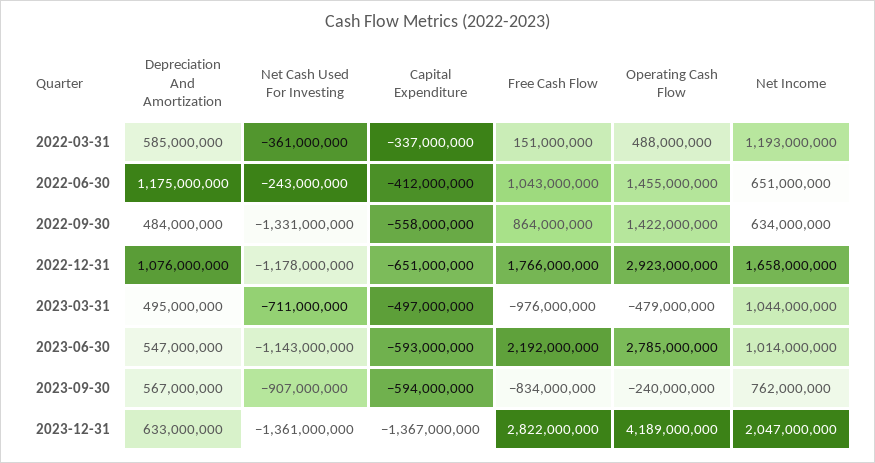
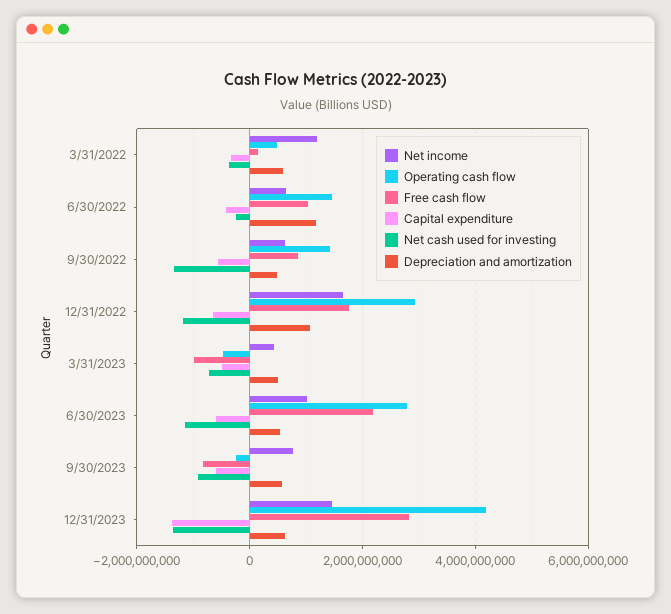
  {
    "Depreciation And Amortization": {
      "2022-03-31": 585000000,
      "2022-06-30": 1175000000,
      "2022-09-30": 484000000,
      "2022-12-31": 1076000000,
      "2023-03-31": 495000000,
      "2023-06-30": 547000000,
      "2023-09-30": 567000000,
      "2023-12-31": 633000000
    },
    "Net Cash Used For Investing": {
      "2022-03-31": -361000000,
      "2022-06-30": -243000000,
      "2022-09-30": -1331000000,
      "2022-12-31": -1178000000,
      "2023-03-31": -711000000,
      "2023-06-30": -1143000000,
      "2023-09-30": -907000000,
      "2023-12-31": -1361000000
    },
    "Capital Expenditure": {
      "2022-03-31": -337000000,
      "2022-06-30": -412000000,
      "2022-09-30": -558000000,
      "2022-12-31": -651000000,
      "2023-03-31": -497000000,
      "2023-06-30": -593000000,
      "2023-09-30": -594000000,
      "2023-12-31": -1367000000
    },
    "Free Cash Flow": {
      "2022-03-31": 151000000,
      "2022-06-30": 1043000000,
      "2022-09-30": 864000000,
      "2022-12-31": 1766000000,
      "2023-03-31": -976000000,
      "2023-06-30": 2192000000,
      "2023-09-30": -834000000,
      "2023-12-31": 2822000000
    },
    "Operating Cash Flow": {
      "2022-03-31": 488000000,
      "2022-06-30": 1455000000,
      "2022-09-30": 1422000000,
      "2022-12-31": 2923000000,
      "2023-03-31": -479000000,
      "2023-06-30": 2785000000,
      "2023-09-30": -240000000,
      "2023-12-31": 4189000000
    },
    "Net Income": {
      "2022-03-31": 1193000000,
      "2022-06-30": 651000000,
      "2022-09-30": 634000000,
      "2022-12-31": 1658000000,
-     "2023-03-31": 1044000000,
+     "2023-03-31": 400000000,
      "2023-06-30": 1014000000,
      "2023-09-30": 762000000,
-     "2023-12-31": 2047000000
+     "2023-12-31": 1400000000
    }
  }

